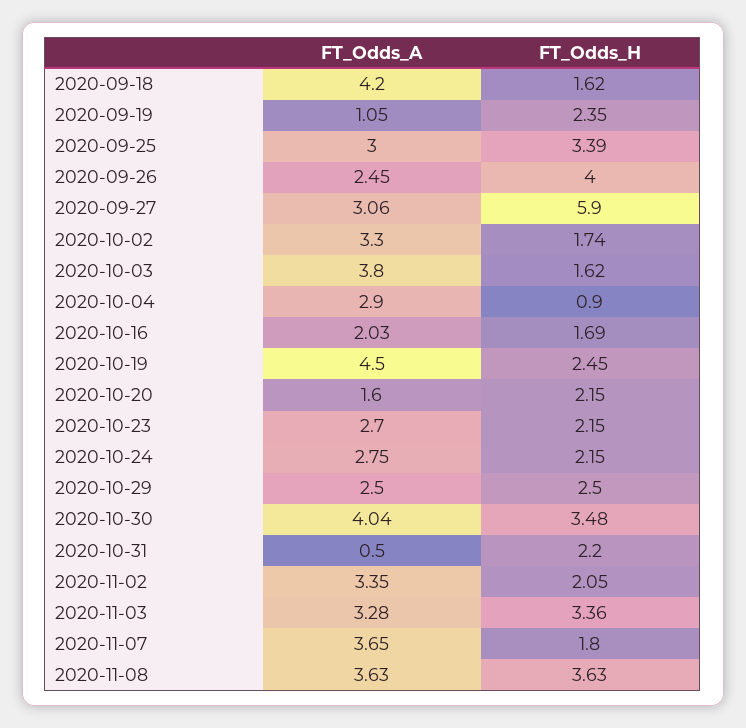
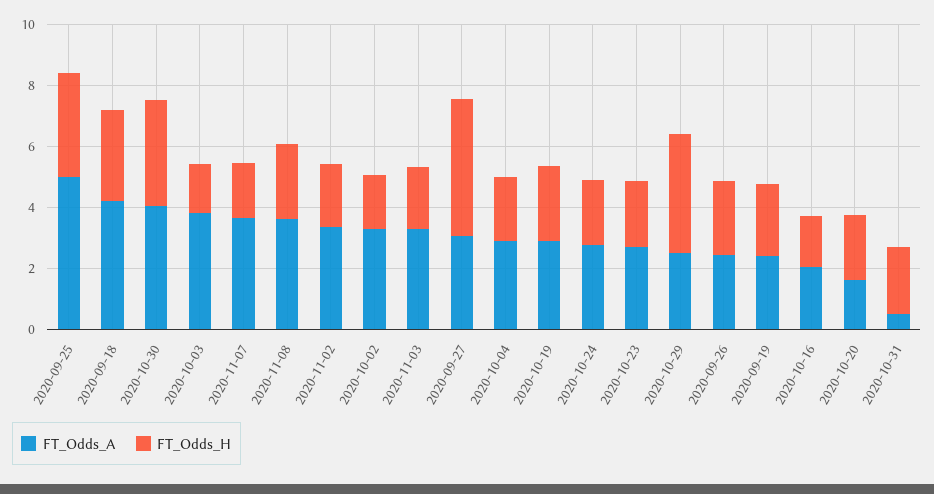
  {
    "FT_Odds_A": {
      "2020-09-18": 4.2,
-     "2020-09-19": 1.05,
+     "2020-09-19": 2.5,
-     "2020-09-25": 3,
+     "2020-09-25": 5,
      "2020-09-26": 2.45,
      "2020-09-27": 3.06,
      "2020-10-02": 3.3,
      "2020-10-03": 3.8,
      "2020-10-04": 2.9,
      "2020-10-16": 2.03,
-     "2020-10-19": 4.5,
+     "2020-10-19": 3,
      "2020-10-20": 1.6,
      "2020-10-23": 2.7,
      "2020-10-24": 2.75,
      "2020-10-29": 2.5,
      "2020-10-30": 4.04,
      "2020-10-31": 0.5,
      "2020-11-02": 3.35,
      "2020-11-03": 3.28,
      "2020-11-07": 3.65,
      "2020-11-08": 3.63
    },
    "FT_Odds_H": {
-     "2020-09-18": 1.62,
+     "2020-09-18": 3,
      "2020-09-19": 2.35,
      "2020-09-25": 3.39,
-     "2020-09-26": 4,
+     "2020-09-26": 2.5,
-     "2020-09-27": 5.9,
+     "2020-09-27": 4.5,
      "2020-10-02": 1.74,
      "2020-10-03": 1.62,
-     "2020-10-04": 0.9,
+     "2020-10-04": 2,
      "2020-10-16": 1.69,
      "2020-10-19": 2.45,
      "2020-10-20": 2.15,
      "2020-10-23": 2.15,
      "2020-10-24": 2.15,
-     "2020-10-29": 2.5,
+     "2020-10-29": 4,
      "2020-10-30": 3.48,
      "2020-10-31": 2.2,
      "2020-11-02": 2.05,
-     "2020-11-03": 3.36,
+     "2020-11-03": 2,
      "2020-11-07": 1.8,
-     "2020-11-08": 3.63
+     "2020-11-08": 2.5
    }
  }

